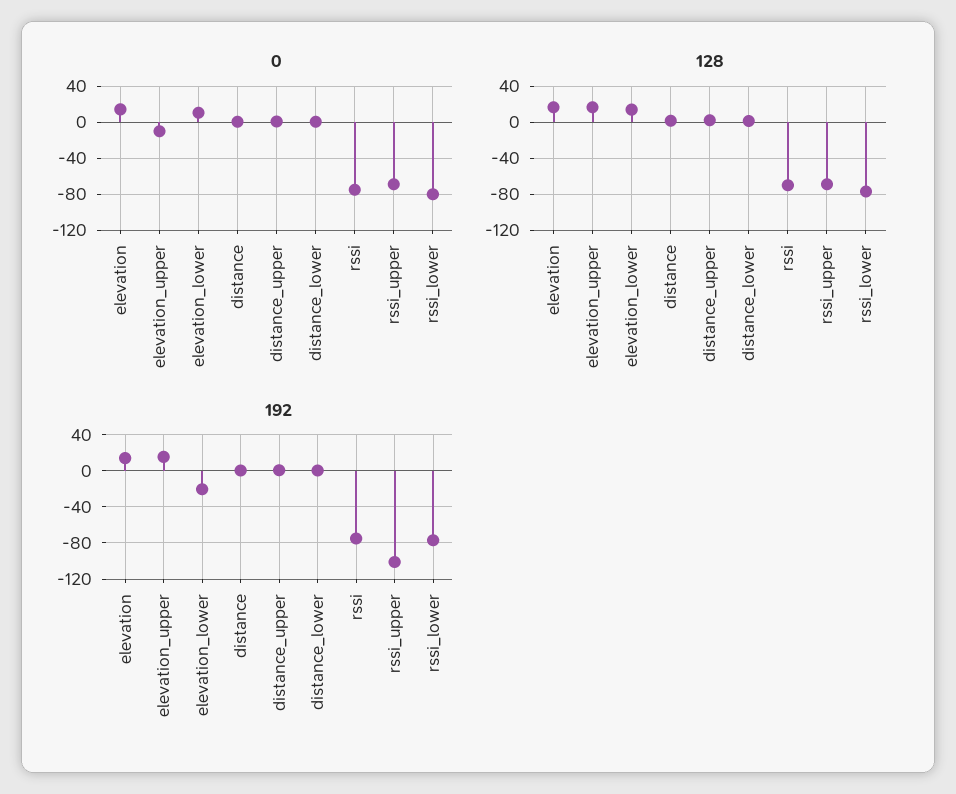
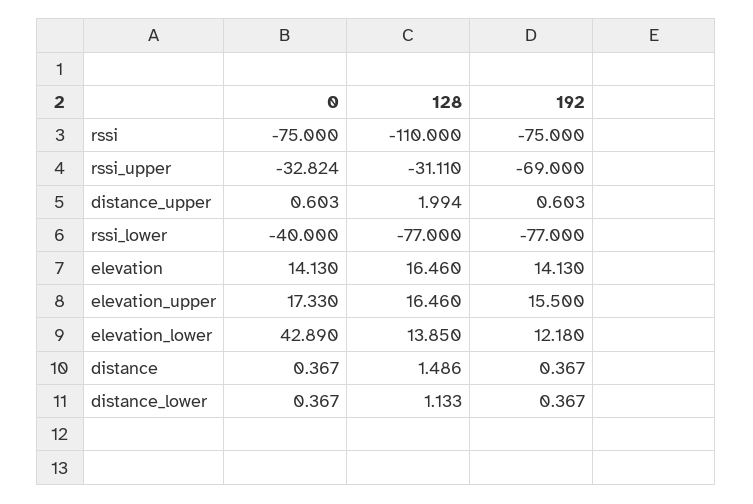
  {
    "0": {
      "elevation": 14.13,
-     "elevation_upper": -10,
+     "elevation_upper": 17.33,
-     "elevation_lower": 10,
+     "elevation_lower": 42.89,
      "distance": 0.367,
      "distance_upper": 0.603,
      "distance_lower": 0.367,
      "rssi": -75,
-     "rssi_upper": -70,
+     "rssi_upper": -32.824,
-     "rssi_lower": -80
+     "rssi_lower": -40
    },
    "128": {
      "elevation": 16.46,
      "elevation_upper": 16.46,
      "elevation_lower": 13.85,
      "distance": 1.486,
      "distance_upper": 1.994,
      "distance_lower": 1.133,
-     "rssi": -70,
+     "rssi": -110,
-     "rssi_upper": -70,
+     "rssi_upper": -31.11,
      "rssi_lower": -77
    },
    "192": {
      "elevation": 14.13,
      "elevation_upper": 15.5,
-     "elevation_lower": -20,
+     "elevation_lower": 12.18,
      "distance": 0.367,
      "distance_upper": 0.603,
      "distance_lower": 0.367,
      "rssi": -75,
-     "rssi_upper": -100,
+     "rssi_upper": -69,
      "rssi_lower": -77
    }
  }

